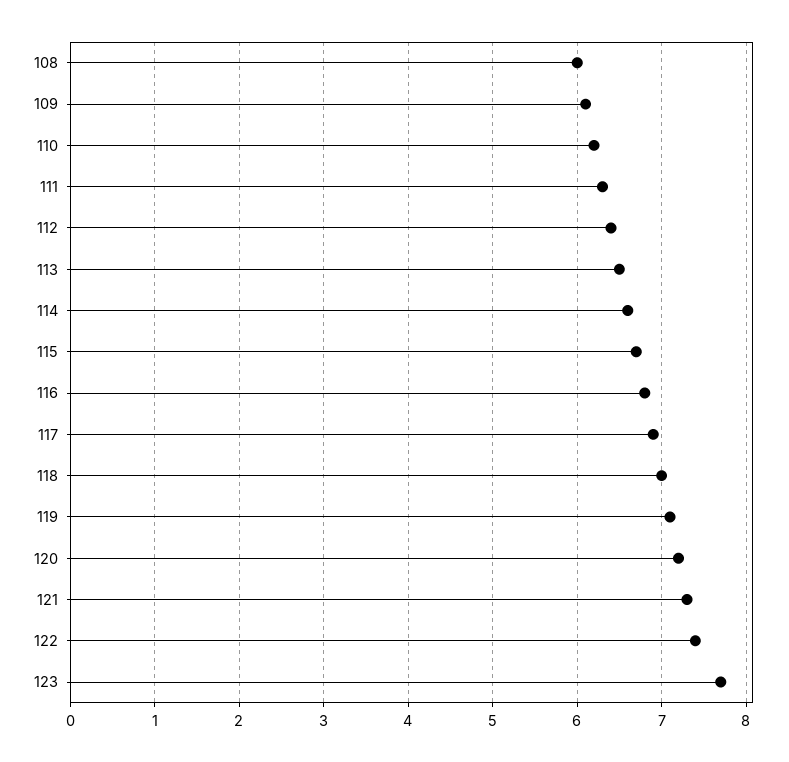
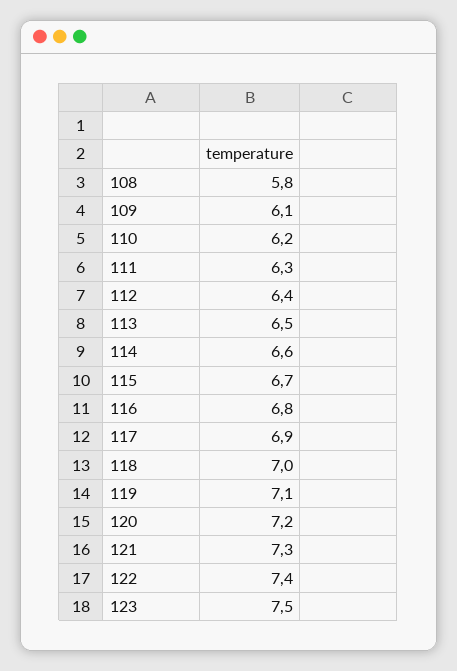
  {
-   "108": 6,
+   "108": 5.8,
    "109": 6.1,
    "110": 6.2,
    "111": 6.3,
    "112": 6.4,
    "113": 6.5,
    "114": 6.6,
    "115": 6.7,
    "116": 6.8,
    "117": 6.9,
    "118": 7,
    "119": 7.1,
    "120": 7.2,
    "121": 7.3,
    "122": 7.4,
-   "123": 7.7
+   "123": 7.5
  }

